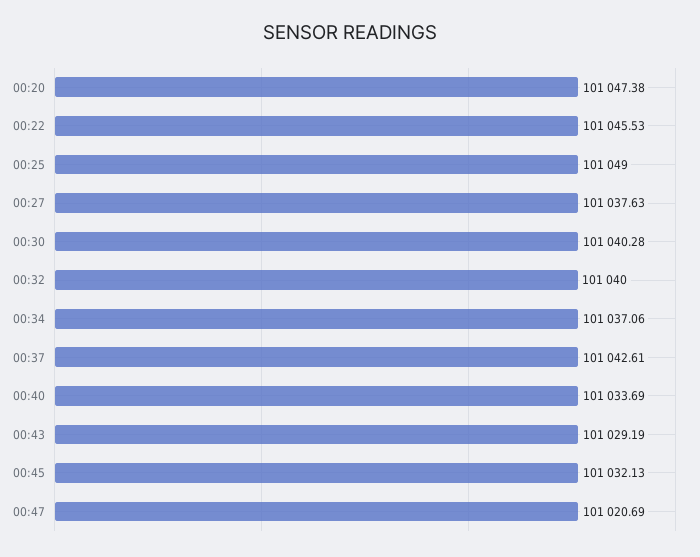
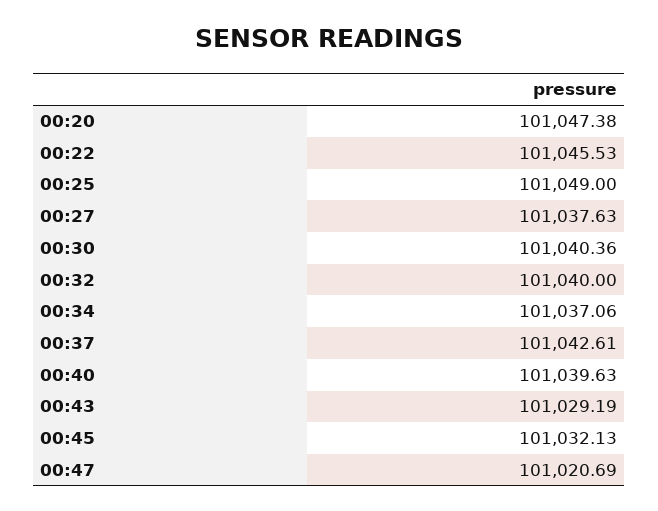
  {
    "00:20": 101047.38,
    "00:22": 101045.53,
    "00:25": 101049,
    "00:27": 101037.63,
-   "00:30": 101040.28,
+   "00:30": 101040.36,
    "00:32": 101040,
    "00:34": 101037.06,
    "00:37": 101042.61,
-   "00:40": 101033.69,
+   "00:40": 101039.63,
    "00:43": 101029.19,
    "00:45": 101032.13,
    "00:47": 101020.69
  }

